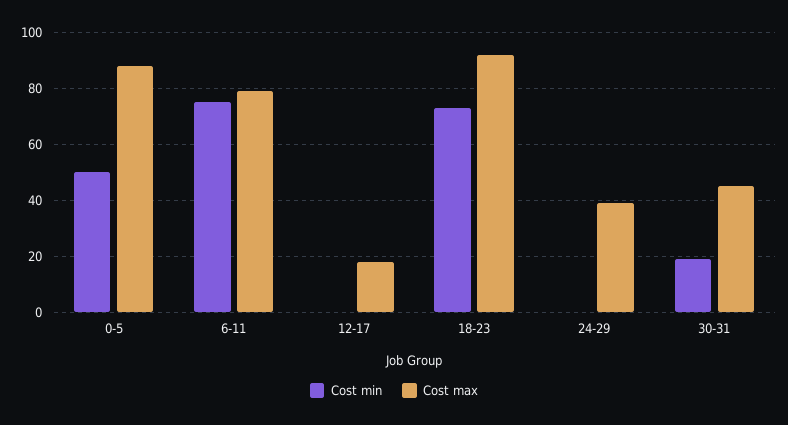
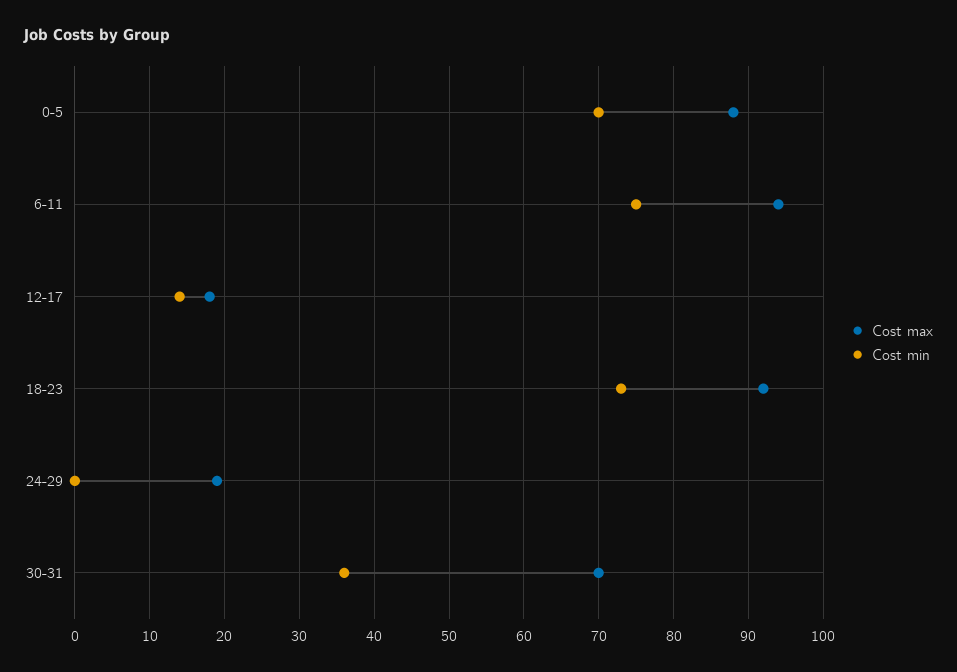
  {
    "Cost min": {
-     "0-5": 50,
+     "0-5": 70,
      "6-11": 75,
-     "12-17": 0,
+     "12-17": 14,
      "18-23": 73,
      "24-29": 0,
-     "30-31": 20
+     "30-31": 36
    },
    "Cost max": {
      "0-5": 88,
-     "6-11": 80,
+     "6-11": 94,
      "12-17": 18,
      "18-23": 92,
-     "24-29": 40,
+     "24-29": 19,
-     "30-31": 45
+     "30-31": 70
    }
  }

